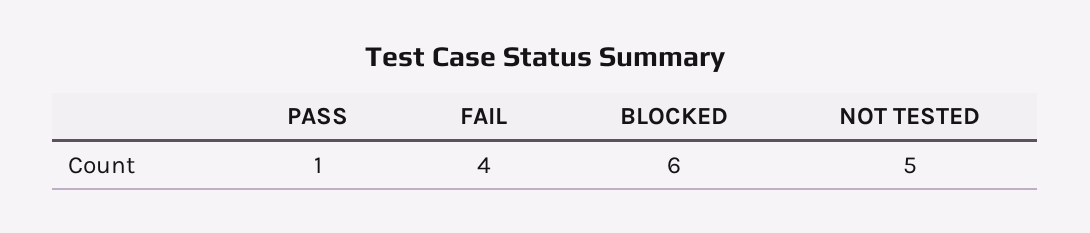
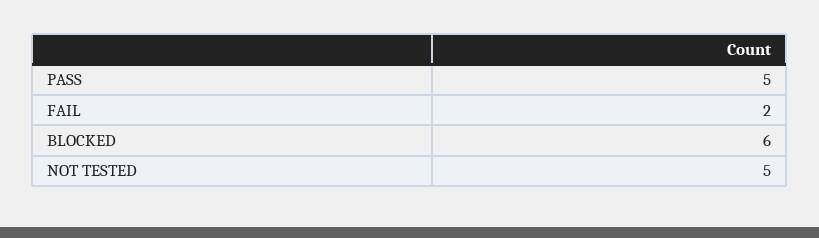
  {
-   "PASS": 1,
+   "PASS": 5,
-   "FAIL": 4,
+   "FAIL": 2,
    "BLOCKED": 6,
    "NOT TESTED": 5
  }

